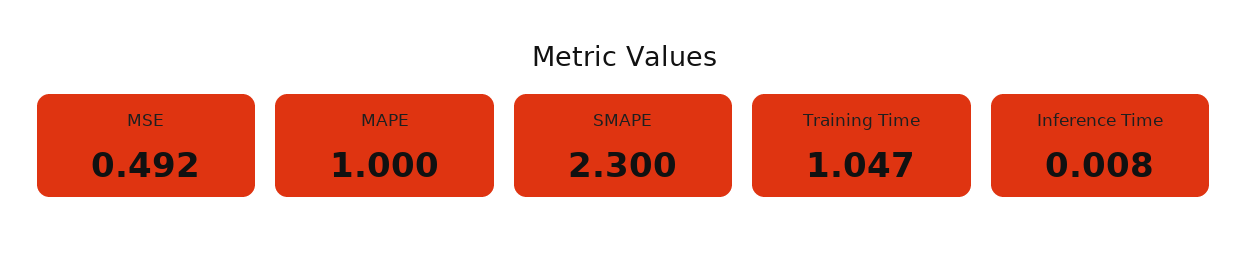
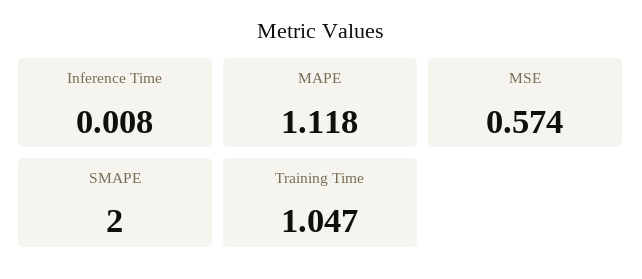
  {
-   "MSE": 0.492,
+   "MSE": 0.574,
-   "MAPE": 1,
+   "MAPE": 1.118,
-   "SMAPE": 2.3,
+   "SMAPE": 2,
    "Training Time": 1.047,
    "Inference Time": 0.008
  }

